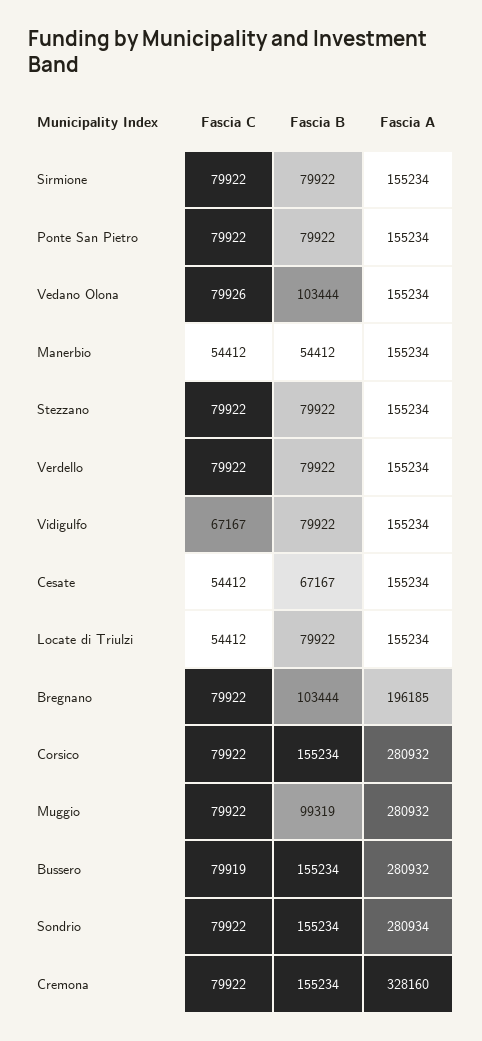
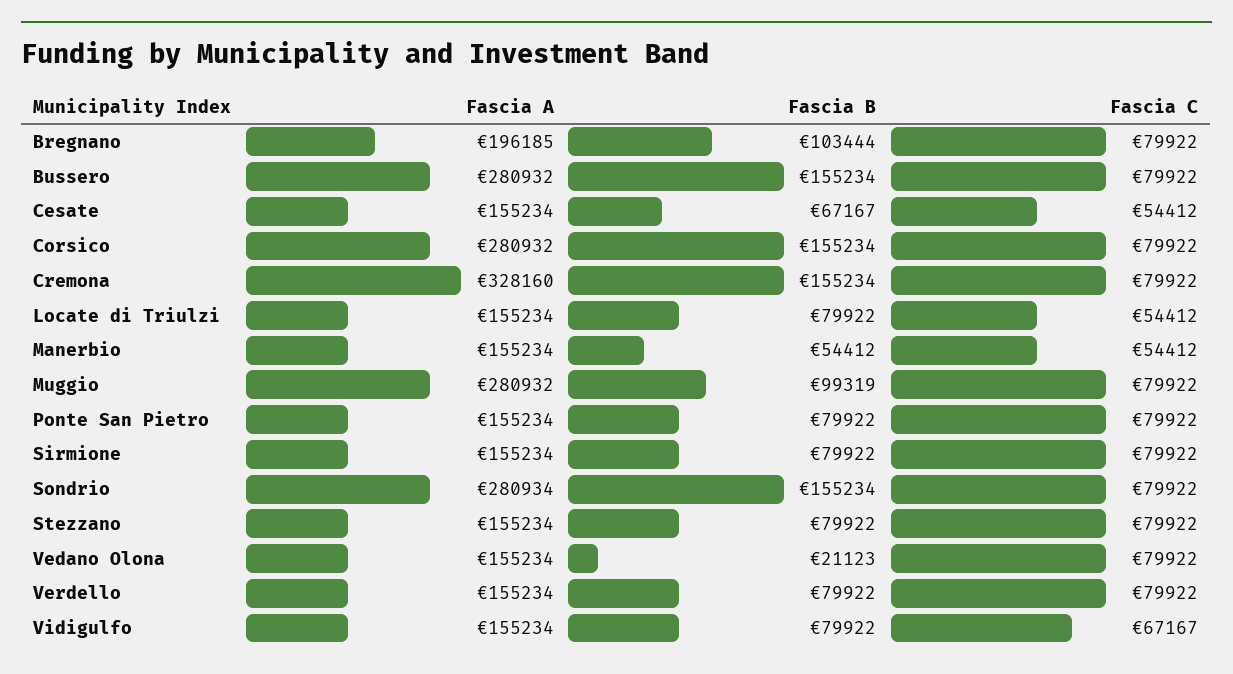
  {
    "Fascia C": {
      "Sirmione": 79922,
      "Ponte San Pietro": 79922,
-     "Vedano Olona": 79926,
+     "Vedano Olona": 79922,
      "Manerbio": 54412,
      "Stezzano": 79922,
      "Verdello": 79922,
      "Vidigulfo": 67167,
      "Cesate": 54412,
      "Locate di Triulzi": 54412,
      "Bregnano": 79922,
      "Corsico": 79922,
      "Muggio": 79922,
-     "Bussero": 79919,
+     "Bussero": 79922,
      "Sondrio": 79922,
      "Cremona": 79922
    },
    "Fascia B": {
      "Sirmione": 79922,
      "Ponte San Pietro": 79922,
-     "Vedano Olona": 103444,
+     "Vedano Olona": 21123,
      "Manerbio": 54412,
      "Stezzano": 79922,
      "Verdello": 79922,
      "Vidigulfo": 79922,
      "Cesate": 67167,
      "Locate di Triulzi": 79922,
      "Bregnano": 103444,
      "Corsico": 155234,
      "Muggio": 99319,
      "Bussero": 155234,
      "Sondrio": 155234,
      "Cremona": 155234
    },
    "Fascia A": {
      "Sirmione": 155234,
      "Ponte San Pietro": 155234,
      "Vedano Olona": 155234,
      "Manerbio": 155234,
      "Stezzano": 155234,
      "Verdello": 155234,
      "Vidigulfo": 155234,
      "Cesate": 155234,
      "Locate di Triulzi": 155234,
      "Bregnano": 196185,
      "Corsico": 280932,
      "Muggio": 280932,
      "Bussero": 280932,
      "Sondrio": 280934,
      "Cremona": 328160
    }
  }

